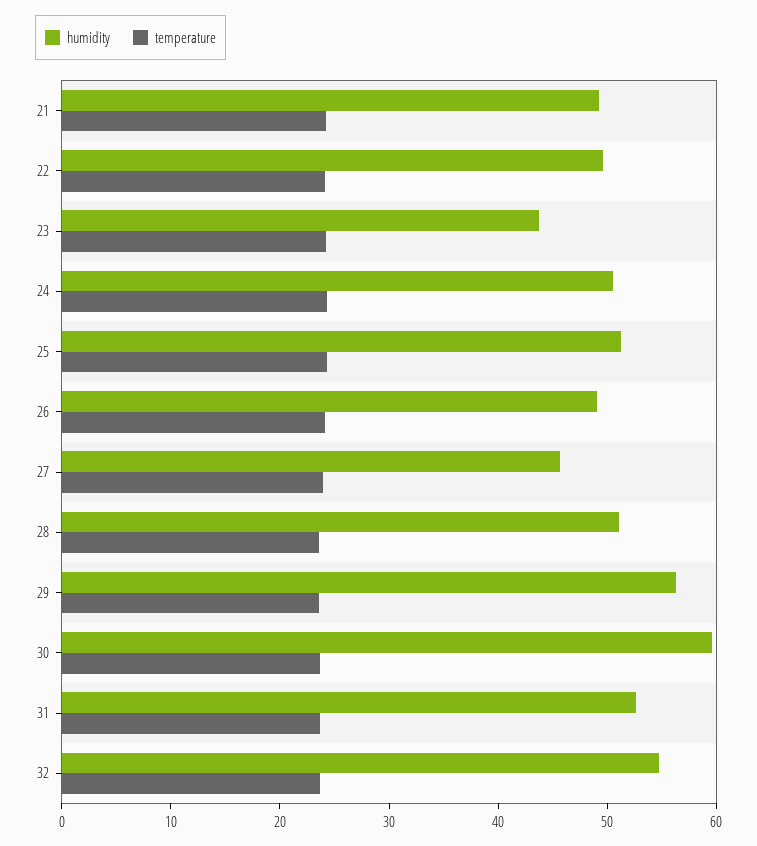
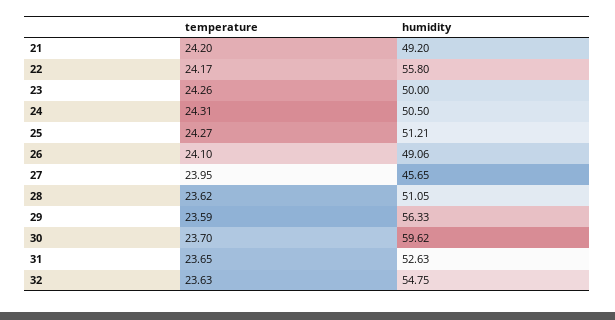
  {
    "humidity": {
      "21": 49.2,
-     "22": 50,
+     "22": 55.8,
-     "23": 44,
+     "23": 50,
      "24": 50.5,
      "25": 51.21,
      "26": 49.06,
      "27": 45.65,
      "28": 51.05,
      "29": 56.33,
      "30": 59.62,
      "31": 52.63,
      "32": 54.75
    },
    "temperature": {
      "21": 24.2,
      "22": 24.17,
      "23": 24.26,
      "24": 24.31,
      "25": 24.27,
      "26": 24.1,
      "27": 23.95,
      "28": 23.62,
      "29": 23.59,
      "30": 23.7,
      "31": 23.65,
      "32": 23.63
    }
  }

